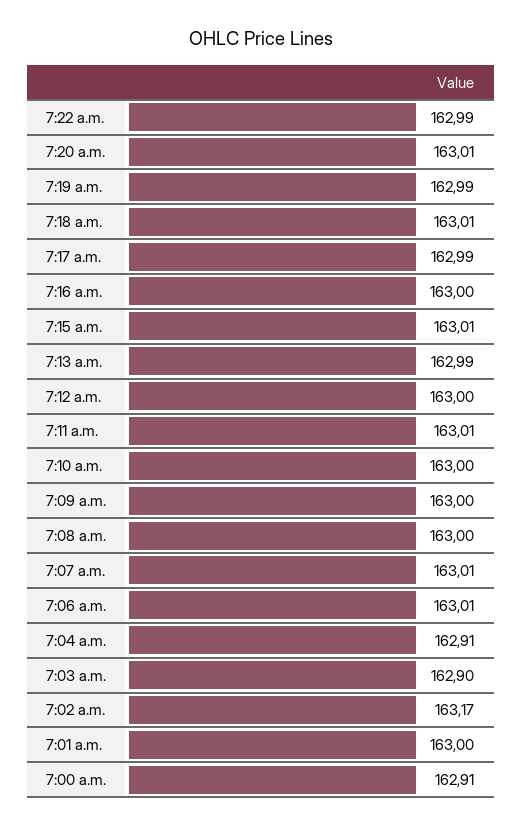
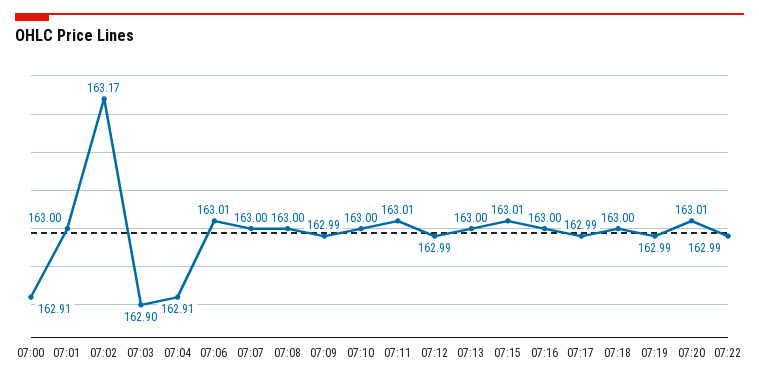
  {
    "7:22 a.m.": 162.99,
    "7:20 a.m.": 163.01,
    "7:19 a.m.": 162.99,
-   "7:18 a.m.": 163.01,
+   "7:18 a.m.": 163,
    "7:17 a.m.": 162.99,
    "7:16 a.m.": 163,
    "7:15 a.m.": 163.01,
-   "7:13 a.m.": 162.99,
+   "7:13 a.m.": 163,
-   "7:12 a.m.": 163,
+   "7:12 a.m.": 162.99,
    "7:11 a.m.": 163.01,
    "7:10 a.m.": 163,
-   "7:09 a.m.": 163,
+   "7:09 a.m.": 162.99,
    "7:08 a.m.": 163,
-   "7:07 a.m.": 163.01,
+   "7:07 a.m.": 163,
    "7:06 a.m.": 163.01,
    "7:04 a.m.": 162.91,
    "7:03 a.m.": 162.9,
    "7:02 a.m.": 163.17,
    "7:01 a.m.": 163,
    "7:00 a.m.": 162.91
  }

